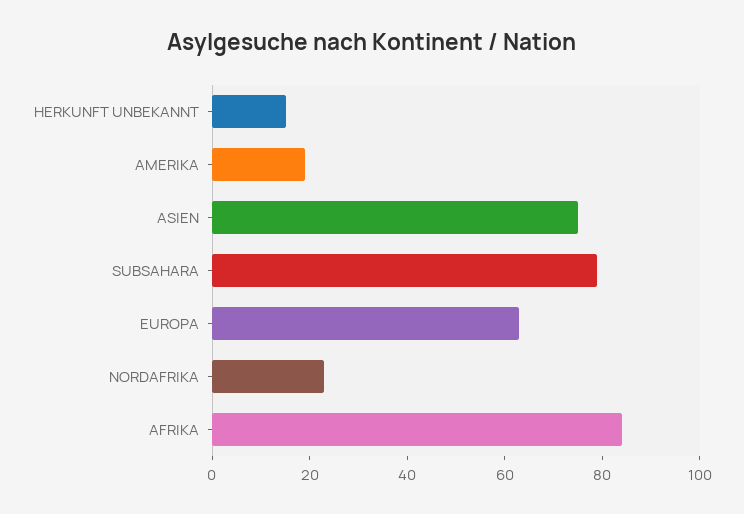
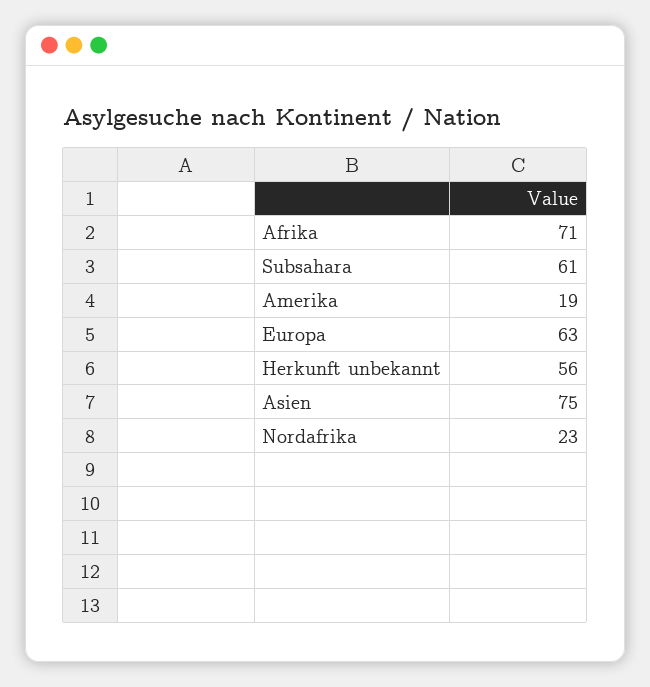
  {
-   "HERKUNFT UNBEKANNT": 15,
+   "HERKUNFT UNBEKANNT": 56,
    "AMERIKA": 19,
    "ASIEN": 75,
-   "SUBSAHARA": 80,
+   "SUBSAHARA": 61,
    "EUROPA": 63,
    "NORDAFRIKA": 23,
-   "AFRIKA": 85
+   "AFRIKA": 71
  }

